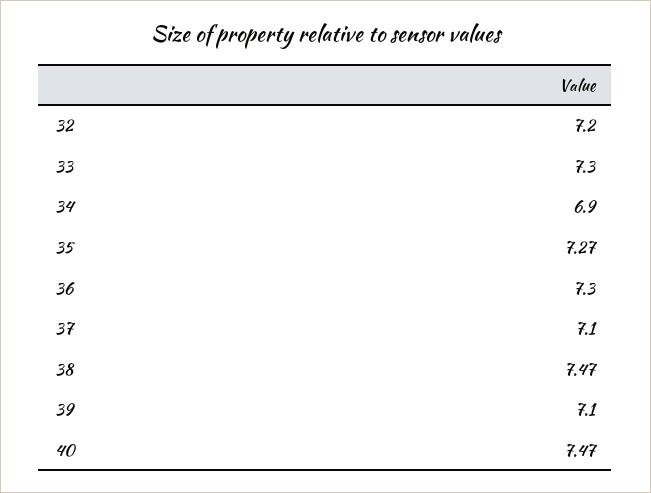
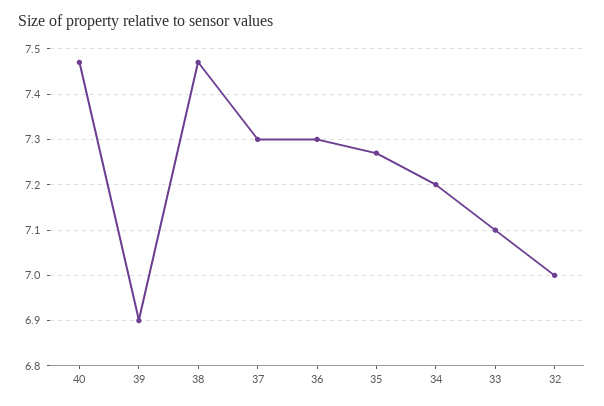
  {
-   "32": 7.2,
+   "32": 7,
-   "33": 7.3,
+   "33": 7.1,
-   "34": 6.9,
+   "34": 7.2,
    "35": 7.27,
    "36": 7.3,
-   "37": 7.1,
+   "37": 7.3,
    "38": 7.47,
-   "39": 7.1,
+   "39": 6.9,
    "40": 7.47
  }

